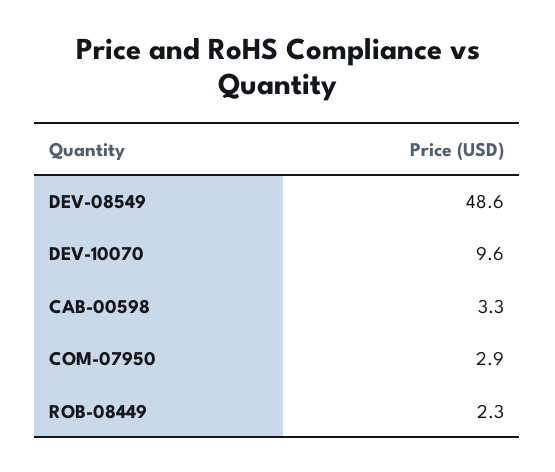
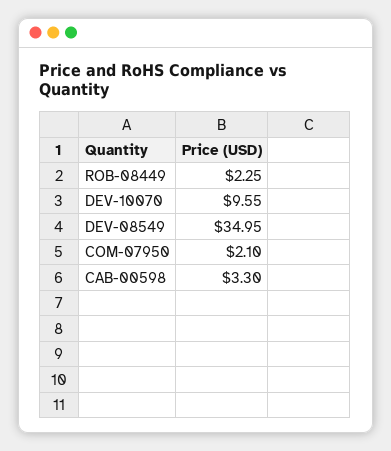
  {
-   "DEV-08549": 48.6,
+   "DEV-08549": 34.95,
    "DEV-10070": 9.55,
    "CAB-00598": 3.3,
-   "COM-07950": 2.9,
+   "COM-07950": 2.1,
    "ROB-08449": 2.25
  }

